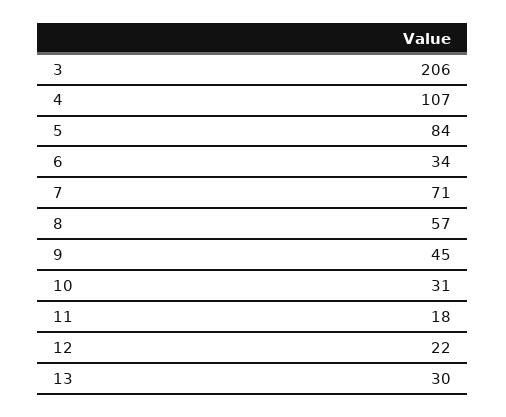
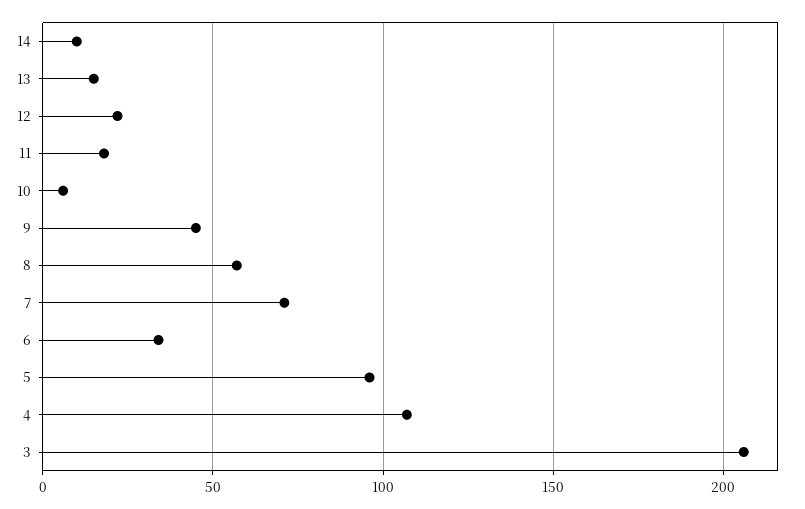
  {
    "3": 206,
    "4": 107,
-   "5": 84,
+   "5": 95,
    "6": 34,
    "7": 71,
    "8": 57,
    "9": 45,
-   "10": 31,
+   "10": 5,
    "11": 18,
    "12": 22,
-   "13": 30
+   "13": 15,
+   "14": 10
  }

